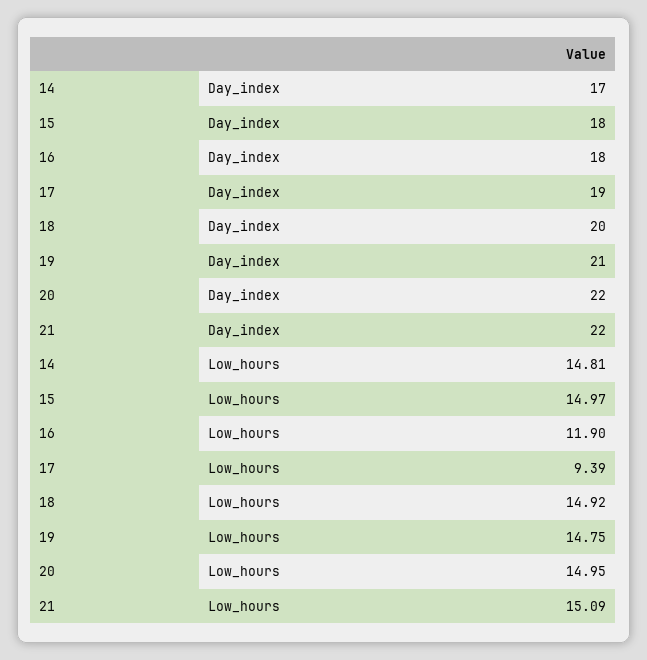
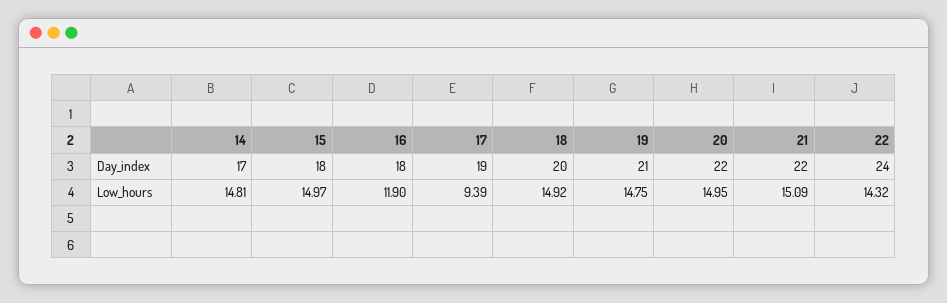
  {
    "14": {
      "Day_index": 17,
      "Low_hours": 14.81
    },
    "15": {
      "Day_index": 18,
      "Low_hours": 14.97
    },
    "16": {
      "Day_index": 18,
      "Low_hours": 11.9
    },
    "17": {
      "Day_index": 19,
      "Low_hours": 9.39
    },
    "18": {
      "Day_index": 20,
      "Low_hours": 14.92
    },
    "19": {
      "Day_index": 21,
      "Low_hours": 14.75
    },
    "20": {
      "Day_index": 22,
      "Low_hours": 14.95
    },
    "21": {
      "Day_index": 22,
      "Low_hours": 15.09
-   }
+   },
+   "22": {
+     "Day_index": 24,
+     "Low_hours": 14.32
+   }
  }

